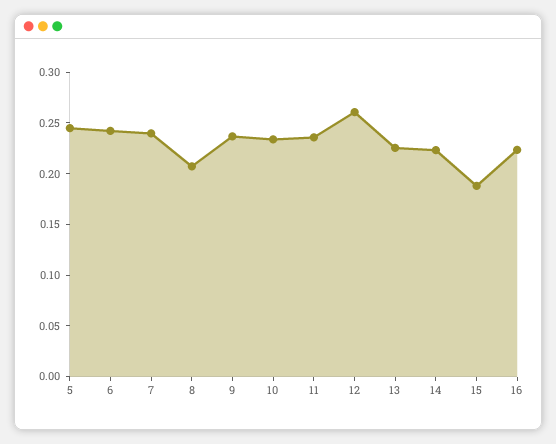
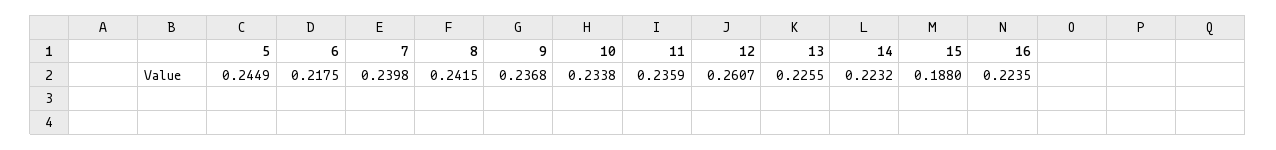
  {
    "5": 0.2449,
-   "6": 0.24,
+   "6": 0.2175,
    "7": 0.2398,
-   "8": 0.21,
+   "8": 0.2415,
    "9": 0.2368,
    "10": 0.2338,
    "11": 0.2359,
    "12": 0.2607,
    "13": 0.2255,
    "14": 0.2232,
    "15": 0.188,
    "16": 0.2235
  }

